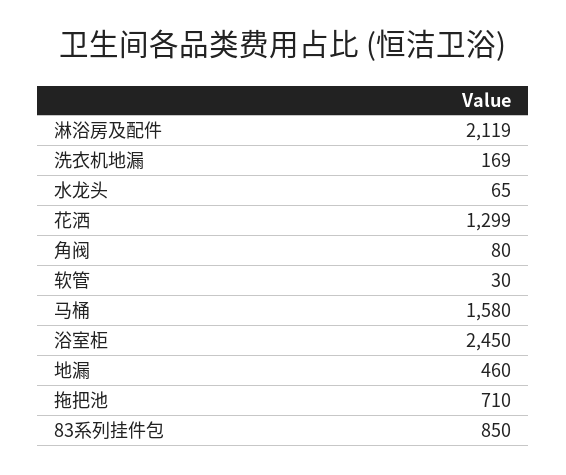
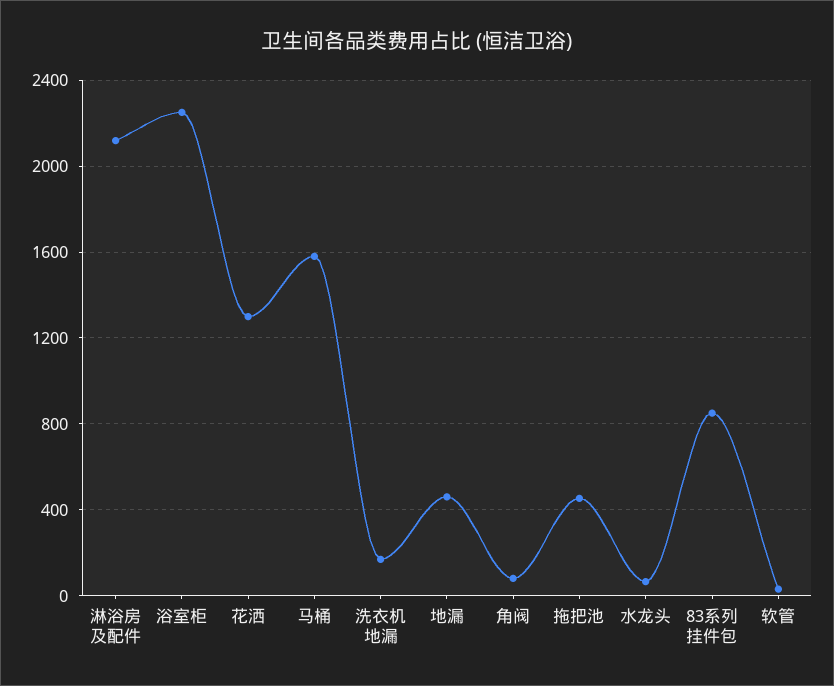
  {
    "淋浴房及配件": 2119,
    "洗衣机地漏": 169,
    "水龙头": 65,
    "花洒": 1299,
    "角阀": 80,
    "软管": 30,
    "马桶": 1580,
-   "浴室柜": 2450,
+   "浴室柜": 2250,
    "地漏": 460,
-   "拖把池": 710,
+   "拖把池": 450,
    "83系列挂件包": 850
  }

